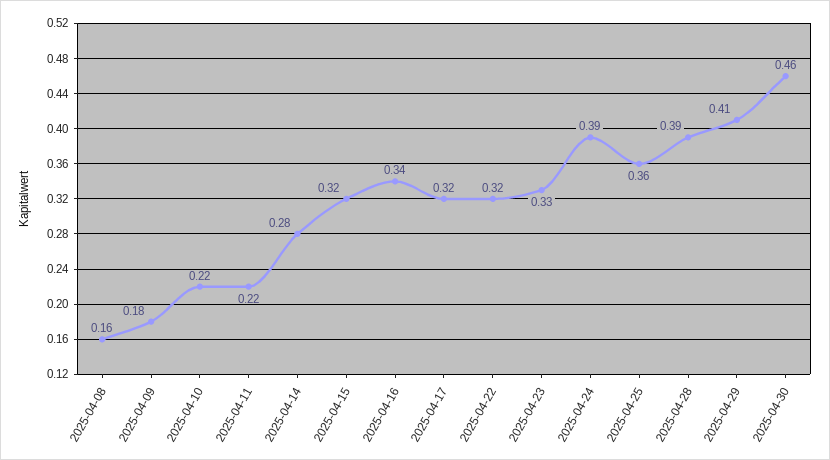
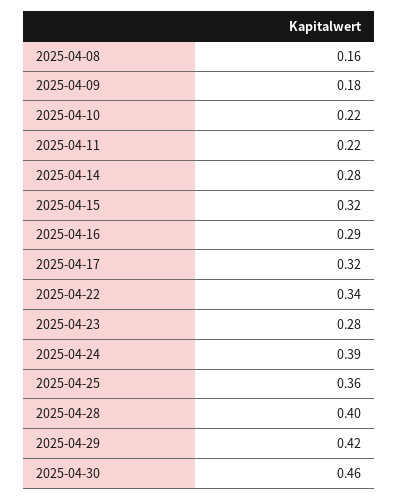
  {
    "2025-04-08": 0.16,
    "2025-04-09": 0.18,
    "2025-04-10": 0.22,
    "2025-04-11": 0.22,
    "2025-04-14": 0.28,
    "2025-04-15": 0.32,
-   "2025-04-16": 0.34,
+   "2025-04-16": 0.29,
    "2025-04-17": 0.32,
-   "2025-04-22": 0.32,
+   "2025-04-22": 0.34,
-   "2025-04-23": 0.33,
+   "2025-04-23": 0.28,
    "2025-04-24": 0.39,
    "2025-04-25": 0.36,
-   "2025-04-28": 0.39,
+   "2025-04-28": 0.4,
-   "2025-04-29": 0.41,
+   "2025-04-29": 0.42,
    "2025-04-30": 0.46
  }

